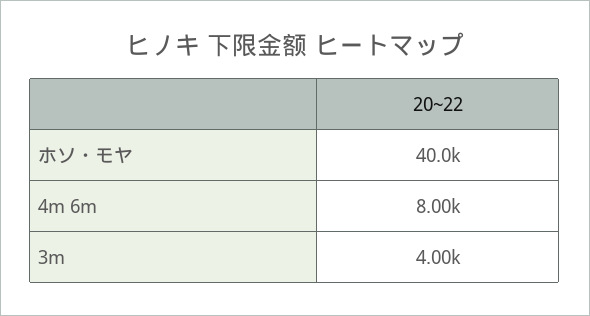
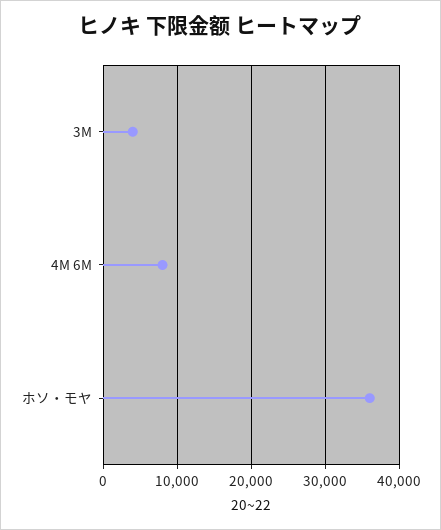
  {
-   "ホソ・モヤ": 40000,
+   "ホソ・モヤ": 36000,
    "4m 6m": 8000,
    "3m": 4000
  }

